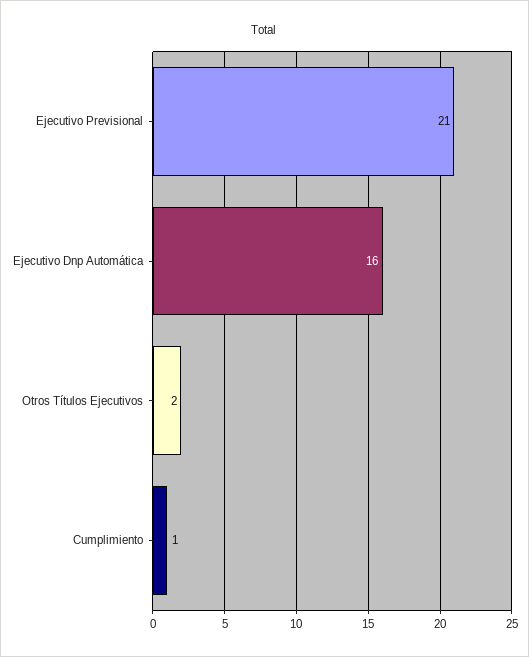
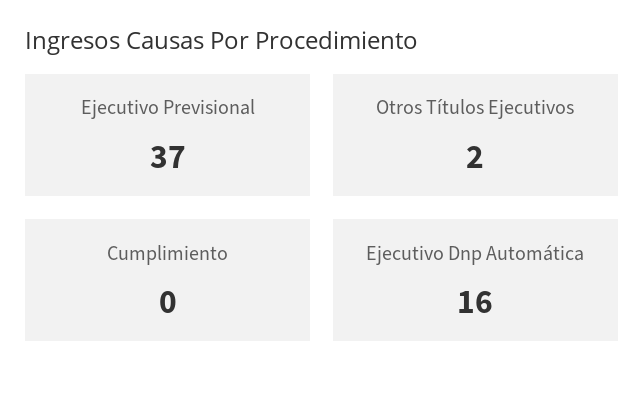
  {
-   "Ejecutivo Previsional": 21,
+   "Ejecutivo Previsional": 37,
    "Ejecutivo Dnp Automática": 16,
    "Otros Títulos Ejecutivos": 2,
-   "Cumplimiento": 1
+   "Cumplimiento": 0
  }

